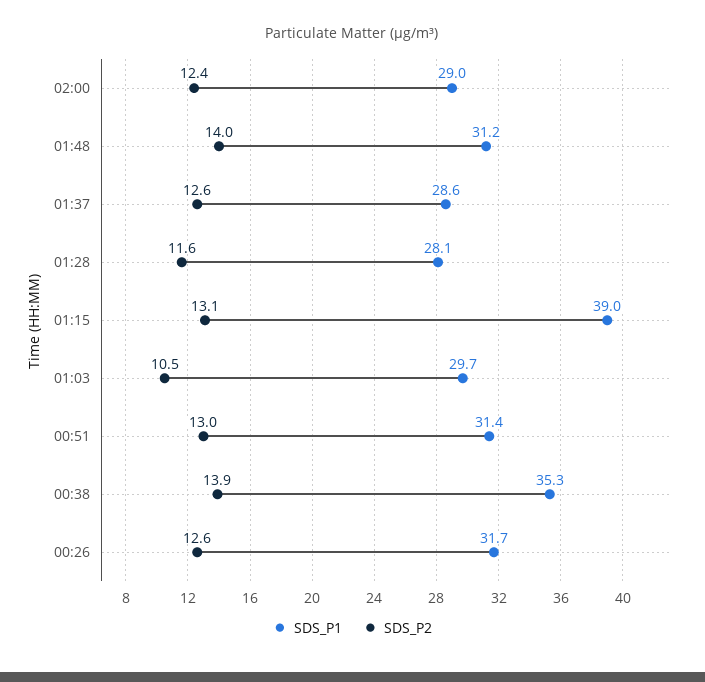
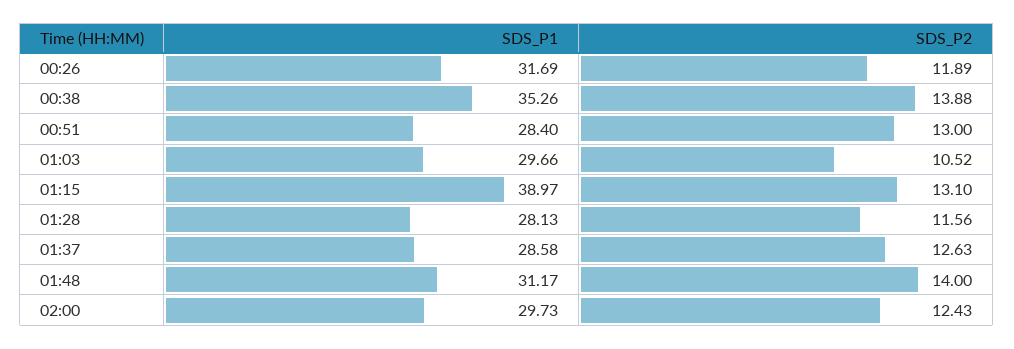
  {
    "SDS_P1": {
-     "02:00": 29,
+     "02:00": 29.73,
      "01:48": 31.17,
      "01:37": 28.58,
      "01:28": 28.13,
      "01:15": 38.97,
      "01:03": 29.66,
-     "00:51": 31.4,
+     "00:51": 28.4,
      "00:38": 35.26,
      "00:26": 31.69
    },
    "SDS_P2": {
      "02:00": 12.43,
      "01:48": 14,
      "01:37": 12.63,
      "01:28": 11.56,
      "01:15": 13.1,
      "01:03": 10.52,
      "00:51": 13,
      "00:38": 13.88,
-     "00:26": 12.6
+     "00:26": 11.89
    }
  }

